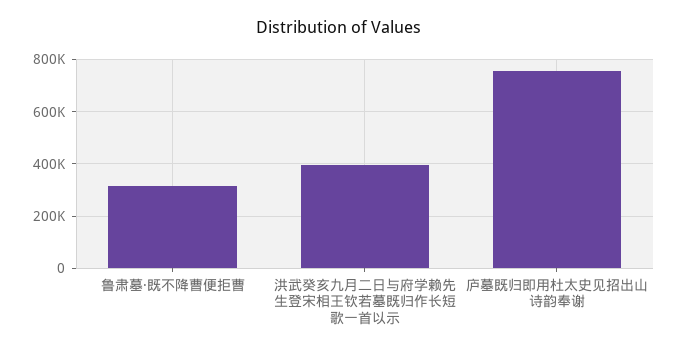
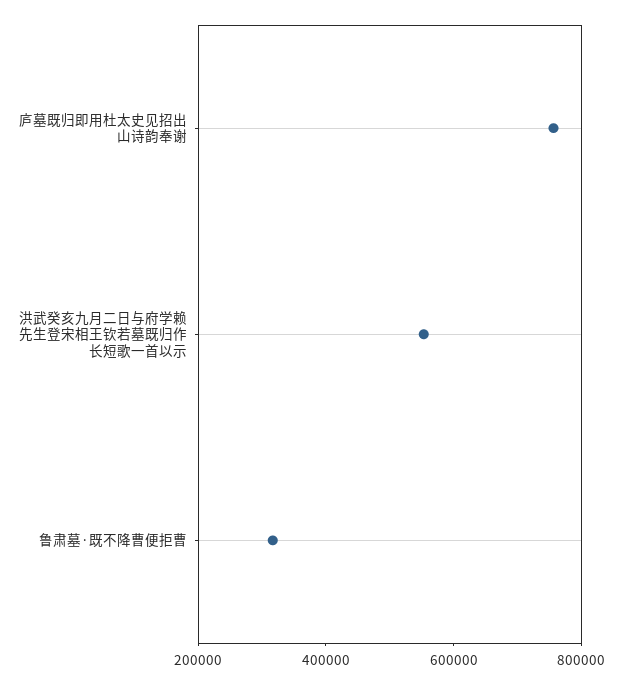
  {
    "鲁肃墓·既不降曹便拒曹": 325000,
-   "洪武癸亥九月二日与府学赖先生登宋相王钦若墓既归作长短歌一首以示": 400000,
+   "洪武癸亥九月二日与府学赖先生登宋相王钦若墓既归作长短歌一首以示": 550000,
    "庐墓既归即用杜太史见招出山诗韵奉谢": 750000
  }

